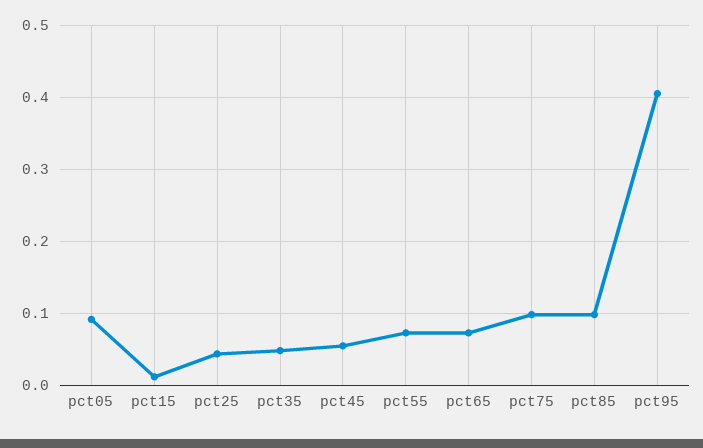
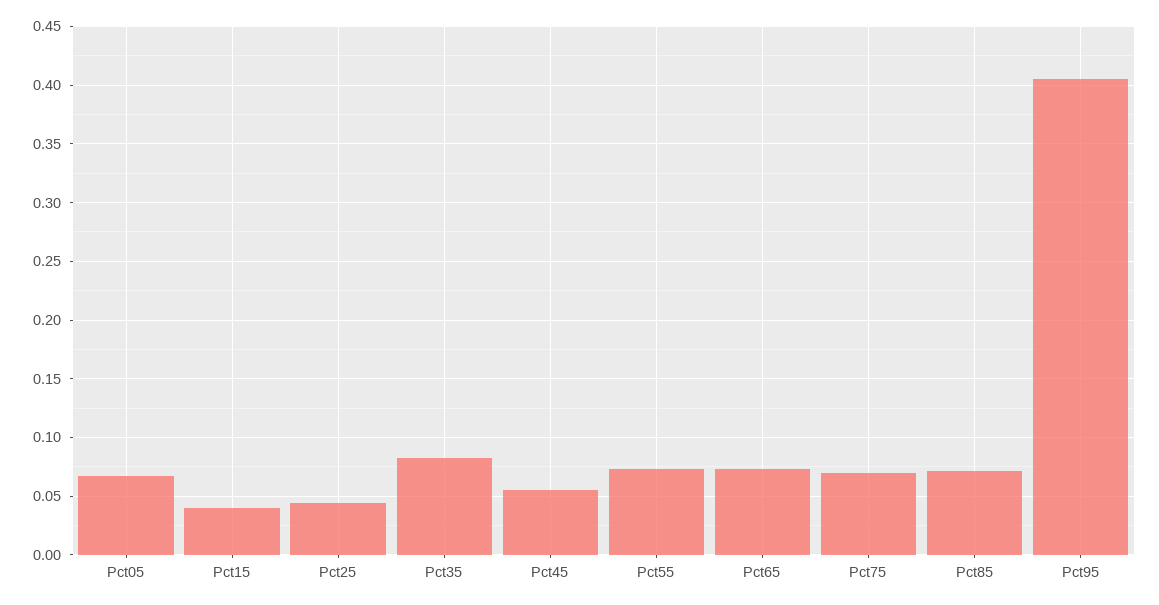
  {
-   "pct05": 0.09,
+   "pct05": 0.07,
-   "pct15": 0.01,
+   "pct15": 0.04,
    "pct25": 0.04,
-   "pct35": 0.05,
+   "pct35": 0.08,
    "pct45": 0.06,
    "pct55": 0.07,
    "pct65": 0.07,
-   "pct75": 0.1,
+   "pct75": 0.07,
-   "pct85": 0.1,
+   "pct85": 0.07,
    "pct95": 0.41
  }

